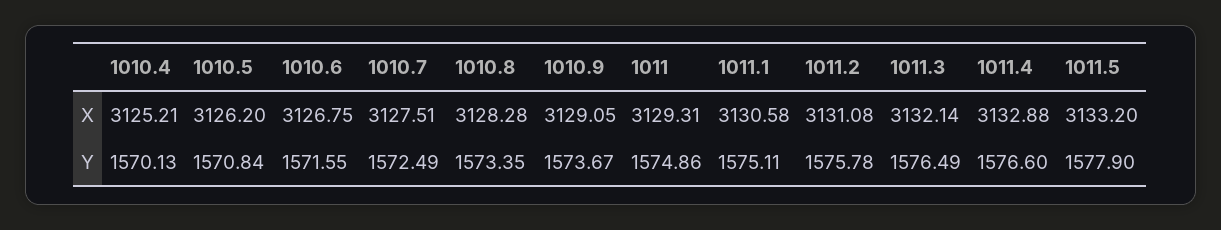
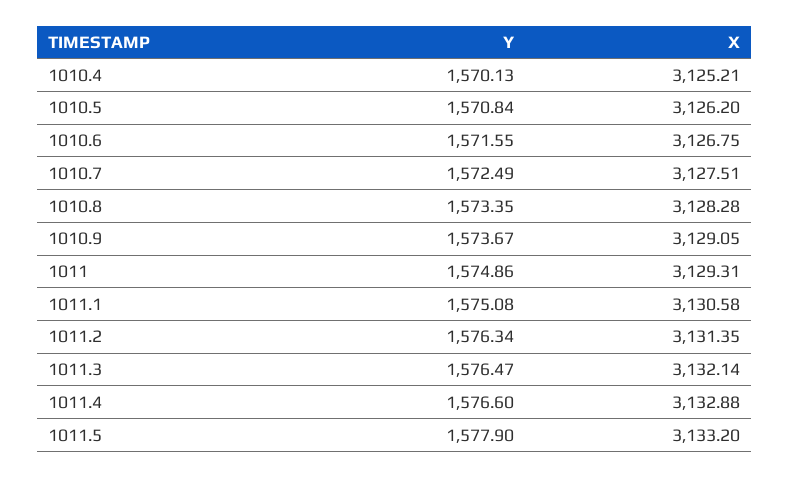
  {
    "1010.4": {
      "X": 3125.21,
      "Y": 1570.13
    },
    "1010.5": {
      "X": 3126.2,
      "Y": 1570.84
    },
    "1010.6": {
      "X": 3126.75,
      "Y": 1571.55
    },
    "1010.7": {
      "X": 3127.51,
      "Y": 1572.49
    },
    "1010.8": {
      "X": 3128.28,
      "Y": 1573.35
    },
    "1010.9": {
      "X": 3129.05,
      "Y": 1573.67
    },
    "1011": {
      "X": 3129.31,
      "Y": 1574.86
    },
    "1011.1": {
      "X": 3130.58,
-     "Y": 1575.11
+     "Y": 1575.08
    },
    "1011.2": {
-     "X": 3131.08,
+     "X": 3131.35,
-     "Y": 1575.78
+     "Y": 1576.34
    },
    "1011.3": {
      "X": 3132.14,
-     "Y": 1576.49
+     "Y": 1576.47
    },
    "1011.4": {
      "X": 3132.88,
      "Y": 1576.6
    },
    "1011.5": {
      "X": 3133.2,
      "Y": 1577.9
    }
  }

